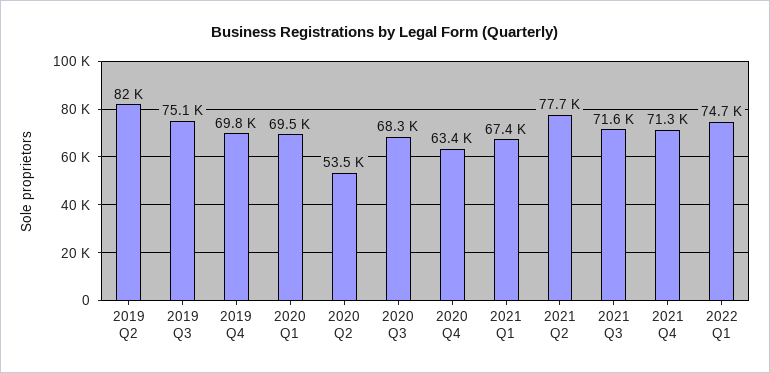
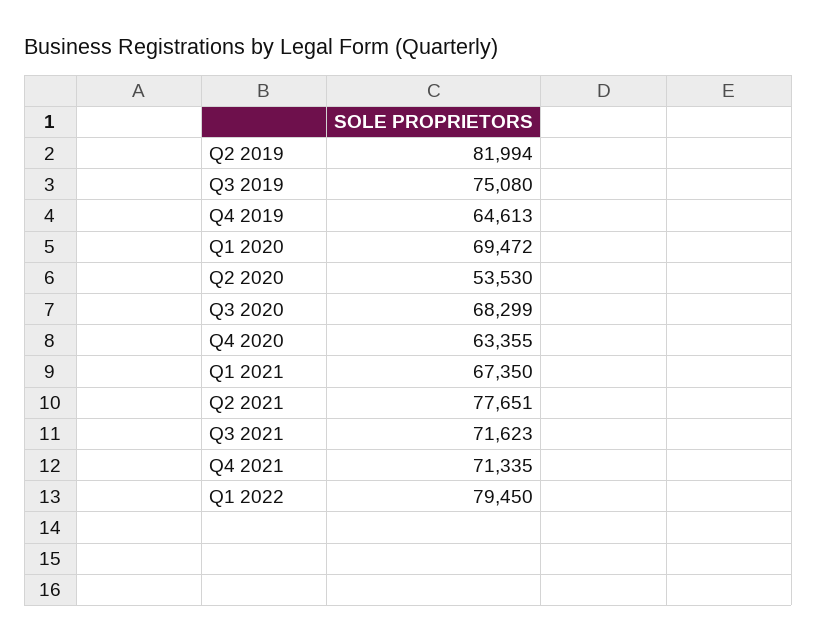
  {
    "2019 Q2": 81994,
    "2019 Q3": 75080,
-   "2019 Q4": 69800,
+   "2019 Q4": 64613,
    "2020 Q1": 69472,
    "2020 Q2": 53530,
    "2020 Q3": 68299,
    "2020 Q4": 63355,
    "2021 Q1": 67350,
    "2021 Q2": 77651,
    "2021 Q3": 71623,
    "2021 Q4": 71335,
-   "2022 Q1": 74700
+   "2022 Q1": 79450
  }

